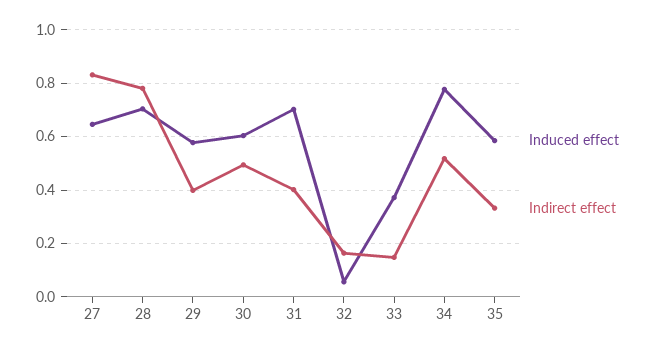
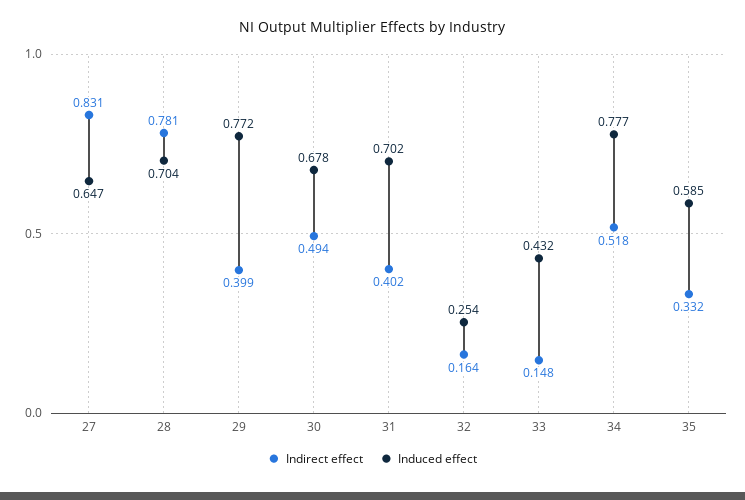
  {
    "Induced effect": {
      "27": 0.647,
      "28": 0.704,
-     "29": 0.575,
+     "29": 0.772,
-     "30": 0.6,
+     "30": 0.678,
      "31": 0.702,
-     "32": 0.05,
+     "32": 0.254,
-     "33": 0.375,
+     "33": 0.432,
      "34": 0.777,
      "35": 0.585
    },
    "Indirect effect": {
      "27": 0.831,
      "28": 0.781,
      "29": 0.399,
      "30": 0.494,
      "31": 0.402,
      "32": 0.164,
      "33": 0.148,
      "34": 0.518,
      "35": 0.332
    }
  }

